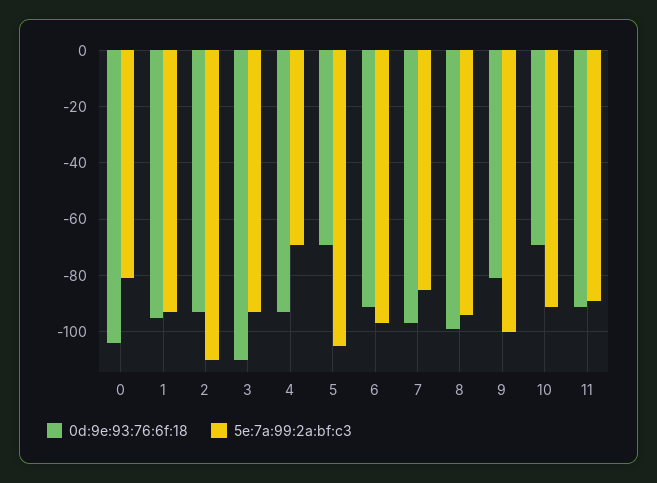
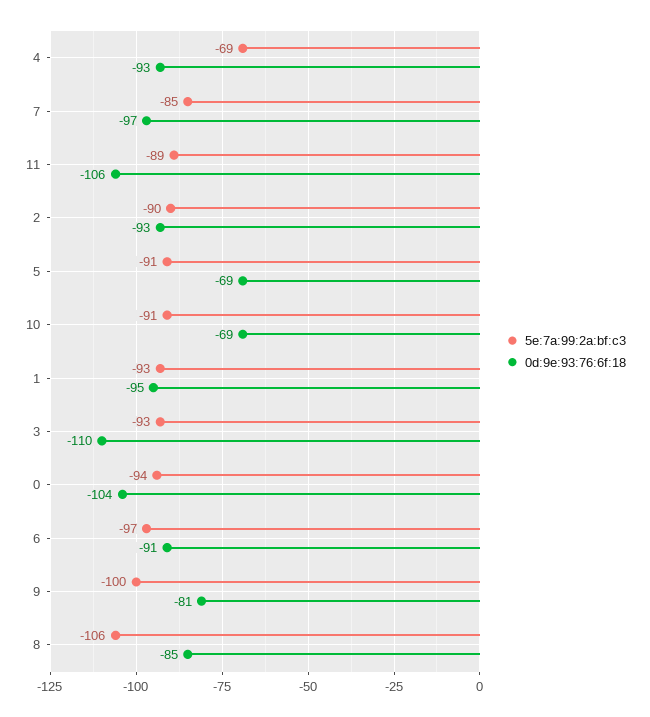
  {
    "0d:9e:93:76:6f:18": {
      "0": -104,
      "1": -95,
      "2": -93,
      "3": -110,
      "4": -93,
      "5": -69,
      "6": -91,
      "7": -97,
-     "8": -100,
+     "8": -85,
      "9": -81,
      "10": -69,
-     "11": -90
+     "11": -106
    },
    "5e:7a:99:2a:bf:c3": {
-     "0": -80,
+     "0": -94,
      "1": -93,
-     "2": -110,
+     "2": -90,
      "3": -93,
      "4": -69,
-     "5": -105,
+     "5": -91,
      "6": -97,
      "7": -85,
-     "8": -95,
+     "8": -106,
      "9": -100,
      "10": -91,
      "11": -89
    }
  }

